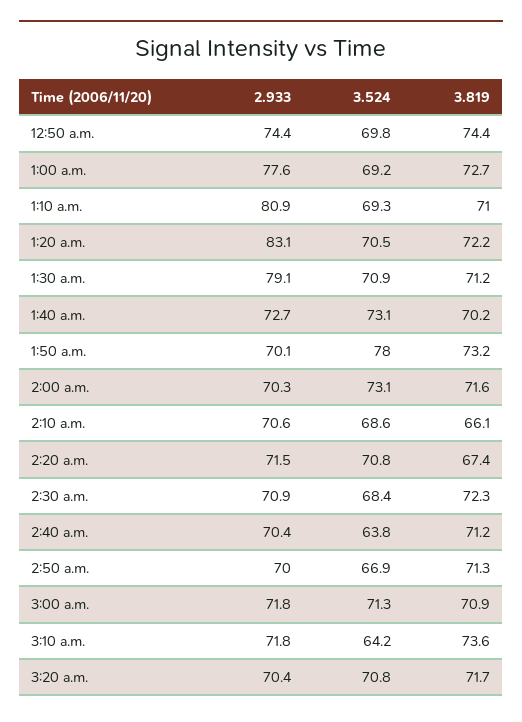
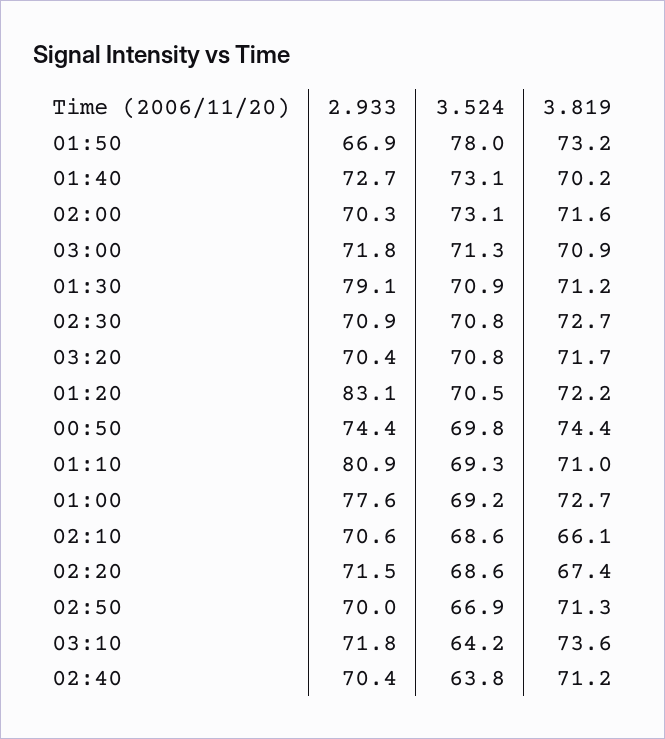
  {
    "2.933": {
      "12:50 a.m.": 74.4,
      "1:00 a.m.": 77.6,
      "1:10 a.m.": 80.9,
      "1:20 a.m.": 83.1,
      "1:30 a.m.": 79.1,
      "1:40 a.m.": 72.7,
-     "1:50 a.m.": 70.1,
+     "1:50 a.m.": 66.9,
      "2:00 a.m.": 70.3,
      "2:10 a.m.": 70.6,
      "2:20 a.m.": 71.5,
      "2:30 a.m.": 70.9,
      "2:40 a.m.": 70.4,
      "2:50 a.m.": 70,
      "3:00 a.m.": 71.8,
      "3:10 a.m.": 71.8,
      "3:20 a.m.": 70.4
    },
    "3.524": {
      "12:50 a.m.": 69.8,
      "1:00 a.m.": 69.2,
      "1:10 a.m.": 69.3,
      "1:20 a.m.": 70.5,
      "1:30 a.m.": 70.9,
      "1:40 a.m.": 73.1,
      "1:50 a.m.": 78,
      "2:00 a.m.": 73.1,
      "2:10 a.m.": 68.6,
-     "2:20 a.m.": 70.8,
+     "2:20 a.m.": 68.6,
-     "2:30 a.m.": 68.4,
+     "2:30 a.m.": 70.8,
      "2:40 a.m.": 63.8,
      "2:50 a.m.": 66.9,
      "3:00 a.m.": 71.3,
      "3:10 a.m.": 64.2,
      "3:20 a.m.": 70.8
    },
    "3.819": {
      "12:50 a.m.": 74.4,
      "1:00 a.m.": 72.7,
      "1:10 a.m.": 71,
      "1:20 a.m.": 72.2,
      "1:30 a.m.": 71.2,
      "1:40 a.m.": 70.2,
      "1:50 a.m.": 73.2,
      "2:00 a.m.": 71.6,
      "2:10 a.m.": 66.1,
      "2:20 a.m.": 67.4,
-     "2:30 a.m.": 72.3,
+     "2:30 a.m.": 72.7,
      "2:40 a.m.": 71.2,
      "2:50 a.m.": 71.3,
      "3:00 a.m.": 70.9,
      "3:10 a.m.": 73.6,
      "3:20 a.m.": 71.7
    }
  }

